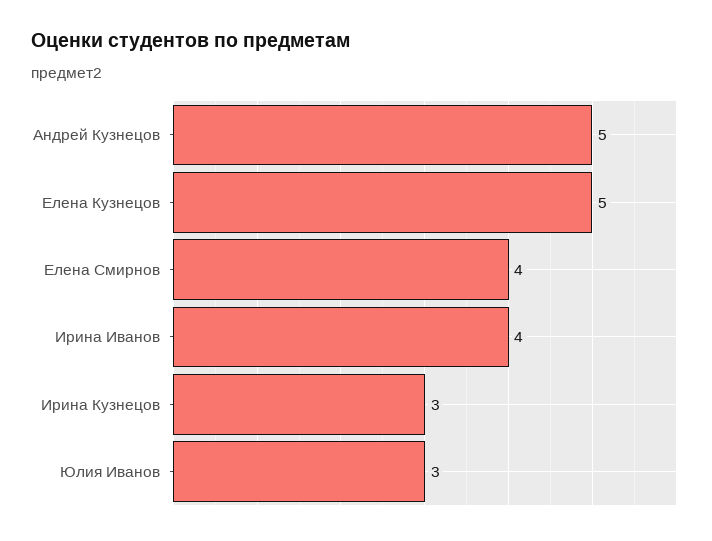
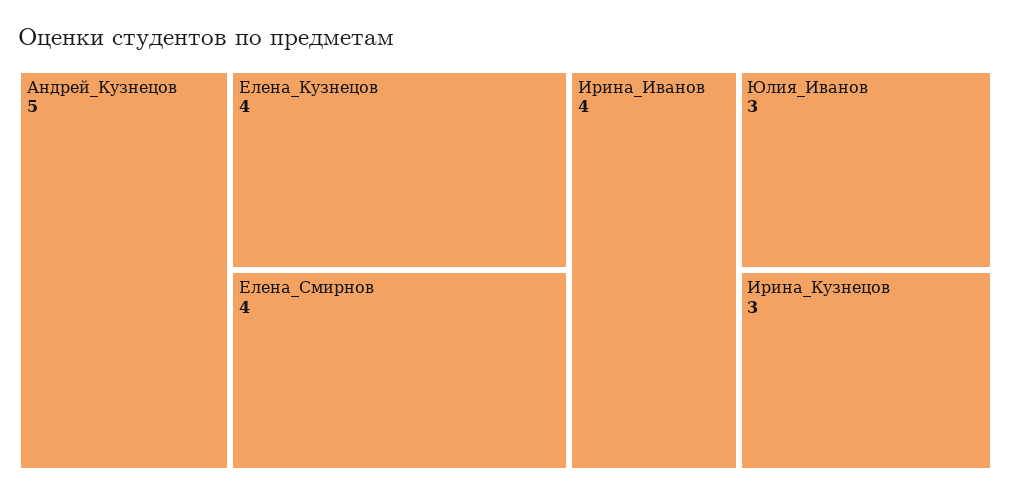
  {
    "Андрей Кузнецов": 5,
-   "Елена Кузнецов": 5,
+   "Елена Кузнецов": 4,
    "Елена Смирнов": 4,
    "Ирина Иванов": 4,
    "Ирина Кузнецов": 3,
    "Юлия Иванов": 3
  }

